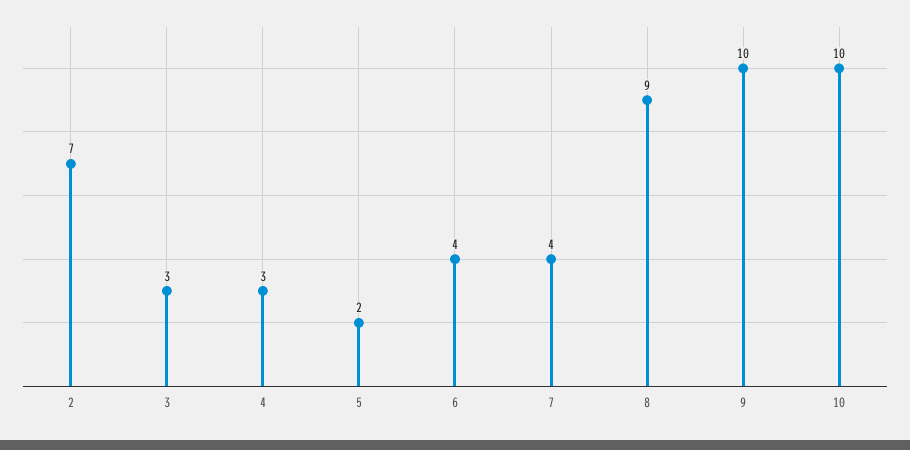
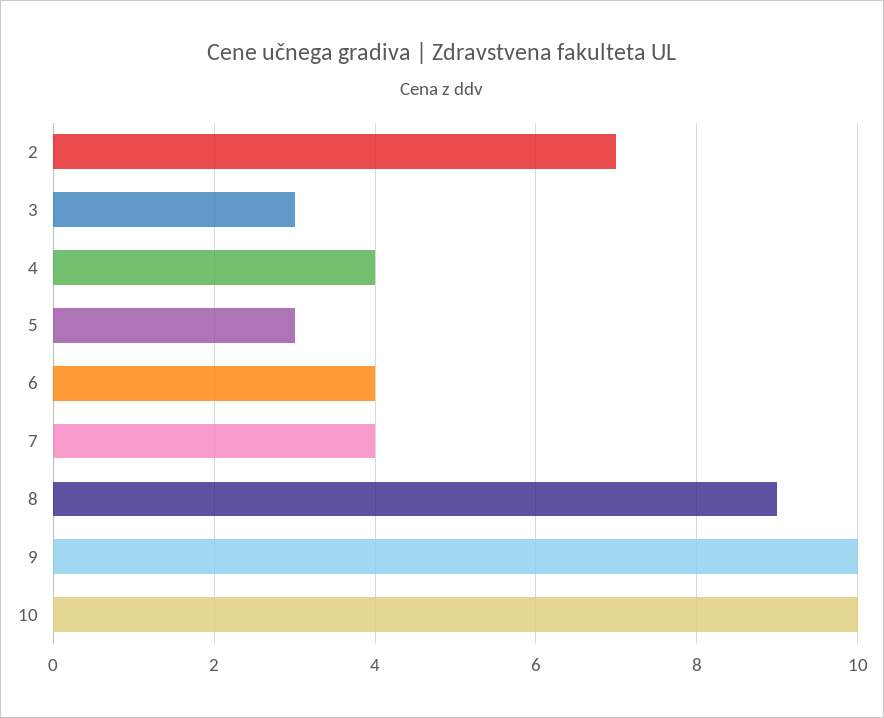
  {
    "2": 7,
    "3": 3,
-   "4": 3,
+   "4": 4,
-   "5": 2,
+   "5": 3,
    "6": 4,
    "7": 4,
    "8": 9,
    "9": 10,
    "10": 10
  }

